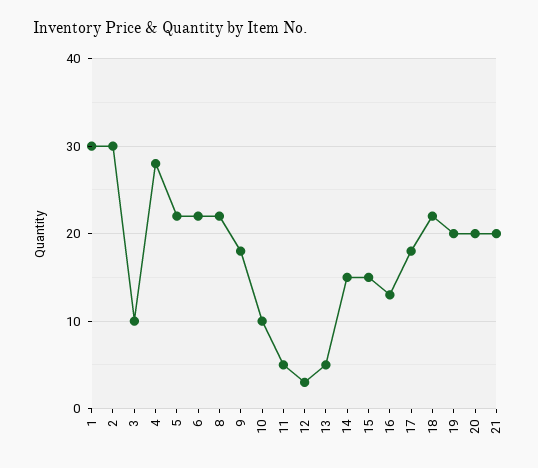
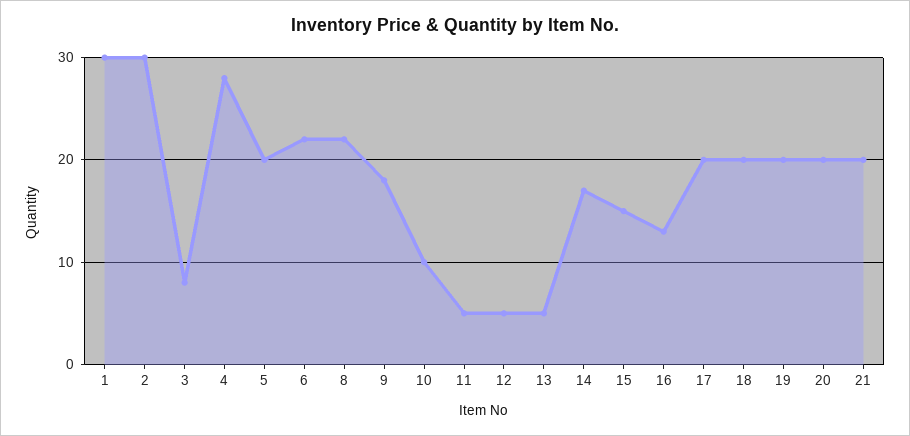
  {
    "1": 30,
    "2": 30,
-   "3": 10,
+   "3": 8,
    "4": 28,
-   "5": 22,
+   "5": 20,
    "6": 22,
    "8": 22,
    "9": 18,
    "10": 10,
    "11": 5,
-   "12": 3,
+   "12": 5,
    "13": 5,
-   "14": 15,
+   "14": 17,
    "15": 15,
    "16": 13,
-   "17": 18,
+   "17": 20,
-   "18": 22,
+   "18": 20,
    "19": 20,
    "20": 20,
    "21": 20
  }

